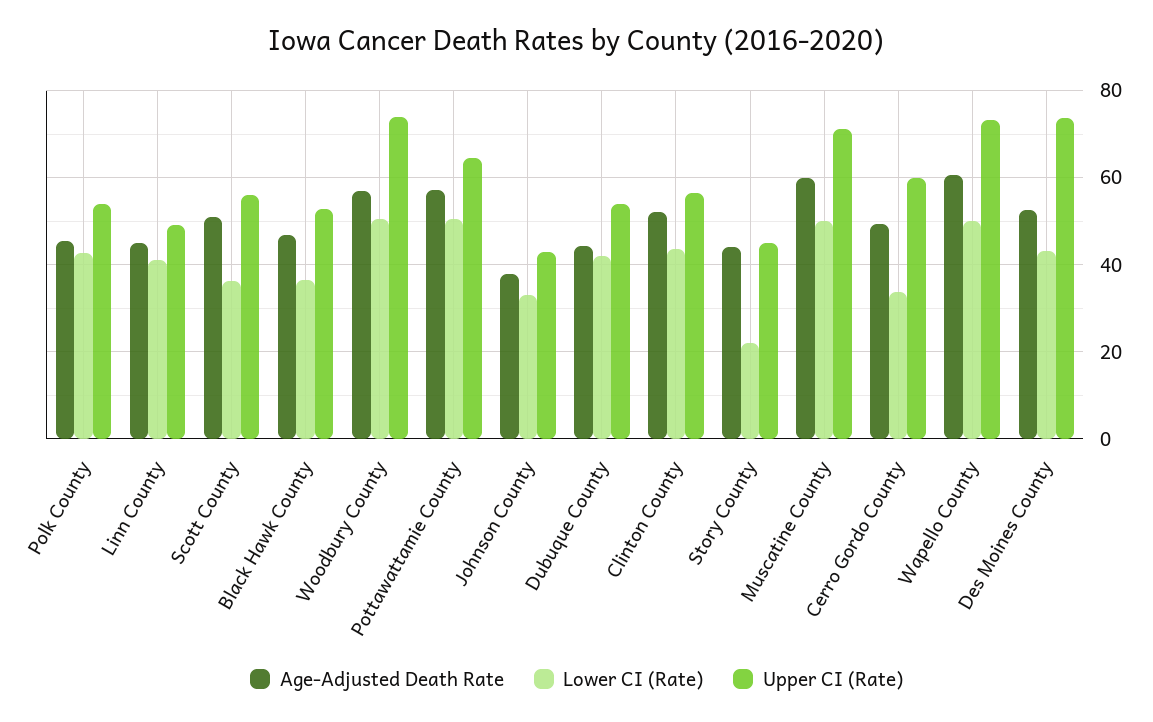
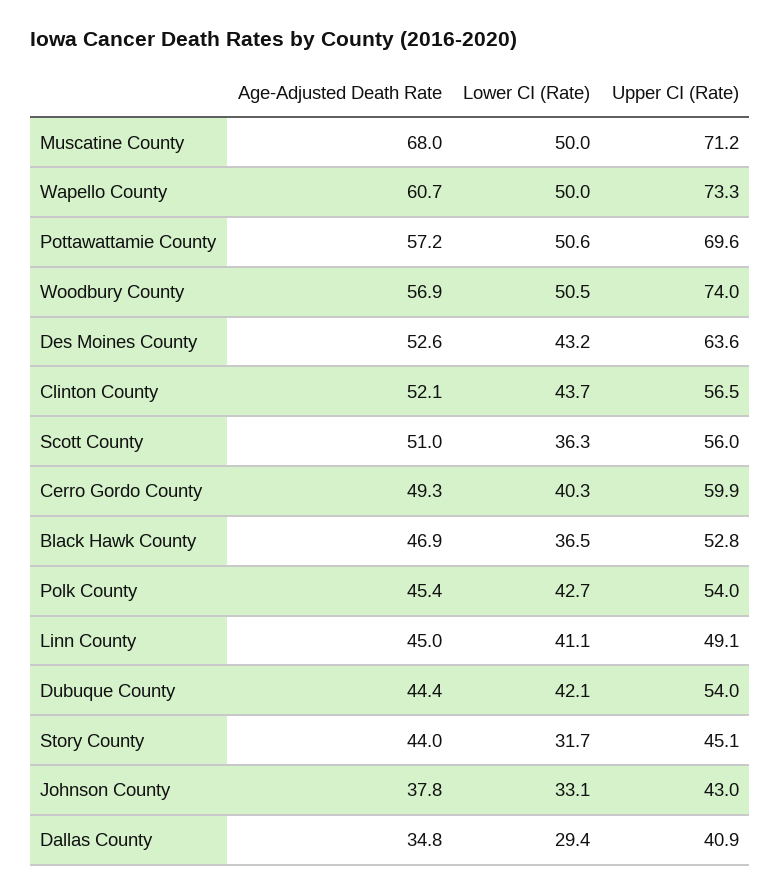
  {
    "Age-Adjusted Death Rate": {
      "Polk County": 45.4,
      "Linn County": 45,
      "Scott County": 51,
      "Black Hawk County": 46.9,
      "Woodbury County": 56.9,
      "Pottawattamie County": 57.2,
      "Johnson County": 37.8,
      "Dubuque County": 44.4,
      "Clinton County": 52.1,
      "Story County": 44,
-     "Muscatine County": 60,
+     "Muscatine County": 68,
      "Cerro Gordo County": 49.3,
      "Wapello County": 60.7,
-     "Des Moines County": 52.6
+     "Des Moines County": 52.6,
+     "Dallas County": 34.8
    },
    "Lower CI (Rate)": {
      "Polk County": 42.7,
      "Linn County": 41.1,
      "Scott County": 36.3,
      "Black Hawk County": 36.5,
      "Woodbury County": 50.5,
      "Pottawattamie County": 50.6,
      "Johnson County": 33.1,
      "Dubuque County": 42.1,
      "Clinton County": 43.7,
-     "Story County": 22,
+     "Story County": 31.7,
      "Muscatine County": 50,
-     "Cerro Gordo County": 34,
+     "Cerro Gordo County": 40.3,
      "Wapello County": 50,
-     "Des Moines County": 43.2
+     "Des Moines County": 43.2,
+     "Dallas County": 29.4
    },
    "Upper CI (Rate)": {
      "Polk County": 54,
      "Linn County": 49.1,
      "Scott County": 56,
      "Black Hawk County": 52.8,
      "Woodbury County": 74,
-     "Pottawattamie County": 64,
+     "Pottawattamie County": 69.6,
      "Johnson County": 43,
      "Dubuque County": 54,
      "Clinton County": 56.5,
      "Story County": 45.1,
      "Muscatine County": 71.2,
      "Cerro Gordo County": 59.9,
      "Wapello County": 73.3,
-     "Des Moines County": 74
+     "Des Moines County": 63.6,
+     "Dallas County": 40.9
    }
  }

